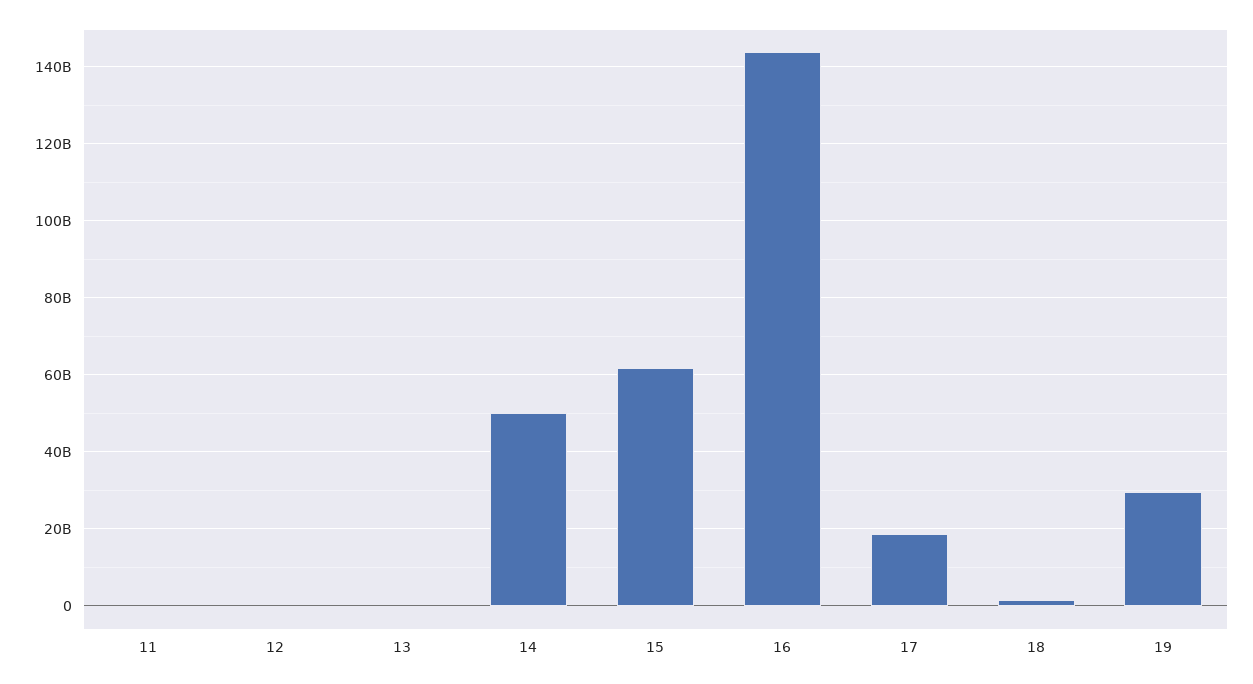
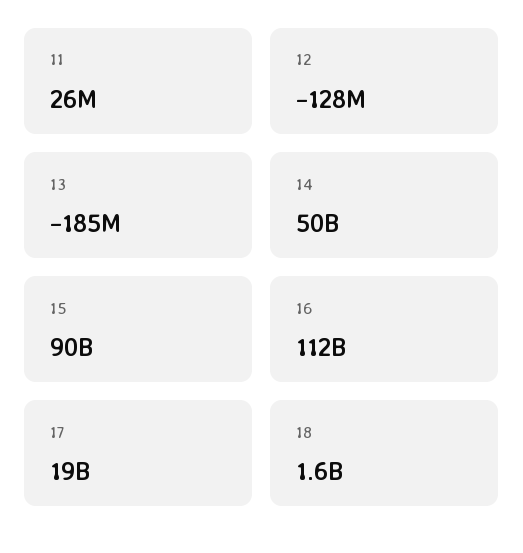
  {
    "11": 26000000,
    "12": -128000000,
    "13": -185000000,
    "14": 50000000000,
-   "15": 62000000000,
+   "15": 90000000000,
-   "16": 144000000000,
+   "16": 112000000000,
    "17": 19000000000,
-   "18": 1600000000,
+   "18": 1600000000
-   "19": 30000000000
  }

